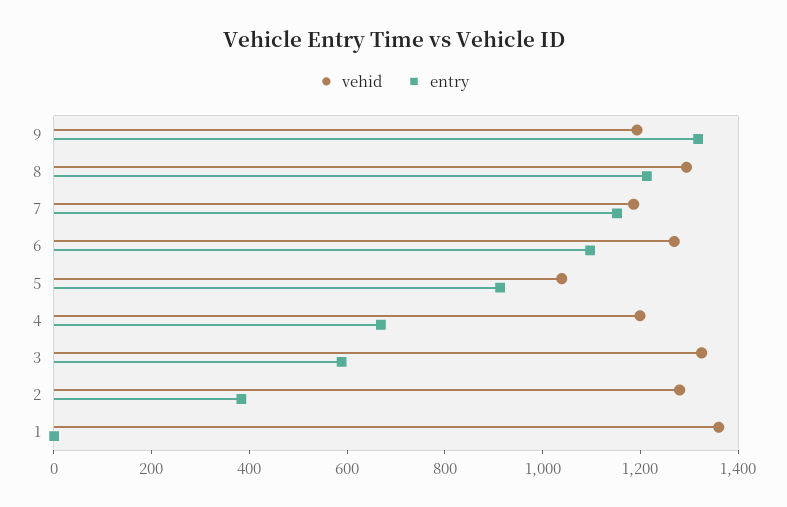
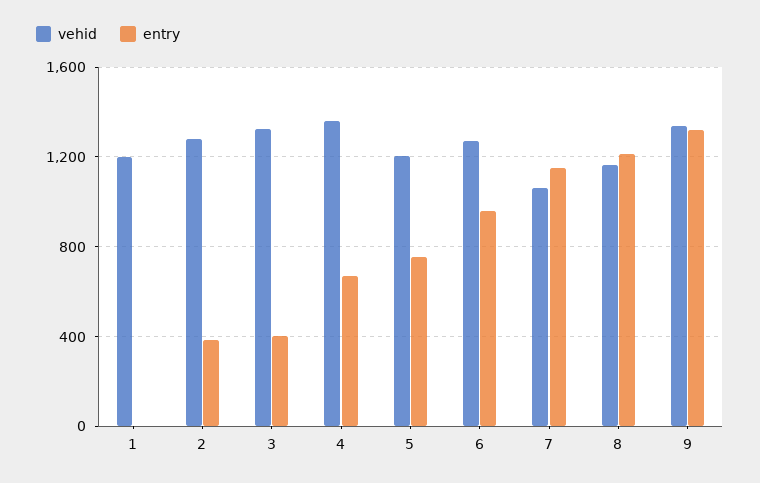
  {
    "vehid": {
-     "9": 1200,
+     "9": 1350,
-     "8": 1300,
+     "8": 1150,
-     "7": 1200,
+     "7": 1050,
      "6": 1250,
-     "5": 1050,
+     "5": 1200,
-     "4": 1200,
+     "4": 1350,
      "3": 1350,
      "2": 1300,
-     "1": 1350
+     "1": 1200
    },
    "entry": {
      "9": 1300,
      "8": 1200,
      "7": 1150,
-     "6": 1100,
+     "6": 950,
-     "5": 900,
+     "5": 750,
      "4": 650,
-     "3": 600,
+     "3": 400,
      "2": 400,
      "1": 0
    }
  }

